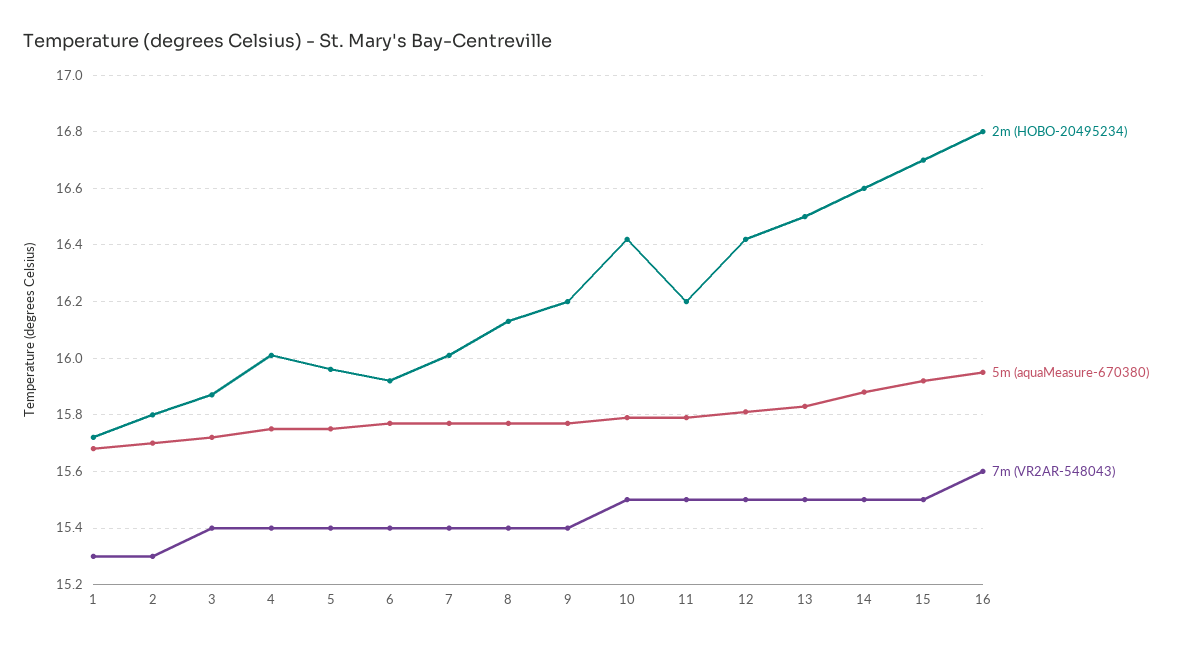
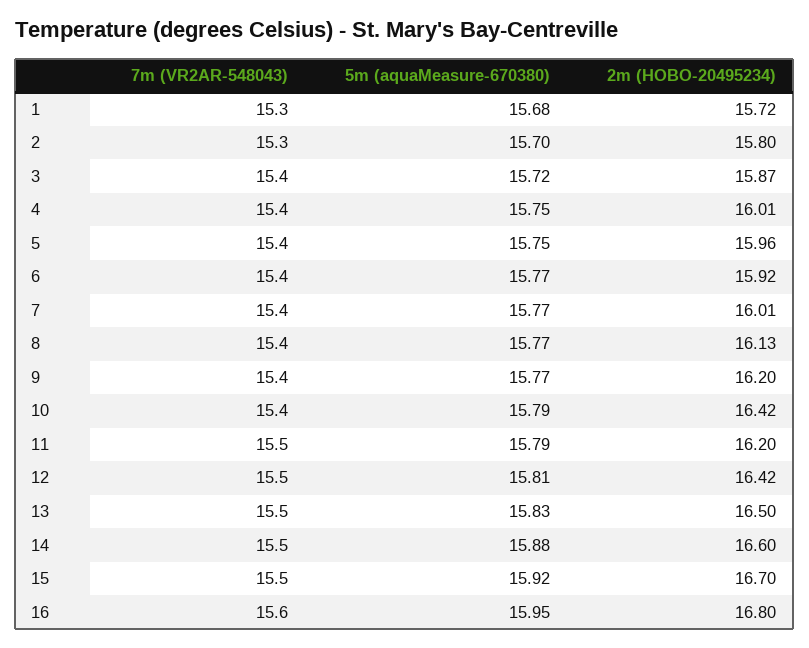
  {
    "2m (HOBO-20495234)": {
      "1": 15.72,
      "2": 15.8,
      "3": 15.87,
      "4": 16.01,
      "5": 15.96,
      "6": 15.92,
      "7": 16.01,
      "8": 16.13,
      "9": 16.2,
      "10": 16.42,
      "11": 16.2,
      "12": 16.42,
      "13": 16.5,
      "14": 16.6,
      "15": 16.7,
      "16": 16.8
    },
    "5m (aquaMeasure-670380)": {
      "1": 15.68,
      "2": 15.7,
      "3": 15.72,
      "4": 15.75,
      "5": 15.75,
      "6": 15.77,
      "7": 15.77,
      "8": 15.77,
      "9": 15.77,
      "10": 15.79,
      "11": 15.79,
      "12": 15.81,
      "13": 15.83,
      "14": 15.88,
      "15": 15.92,
      "16": 15.95
    },
    "7m (VR2AR-548043)": {
      "1": 15.3,
      "2": 15.3,
      "3": 15.4,
      "4": 15.4,
      "5": 15.4,
      "6": 15.4,
      "7": 15.4,
      "8": 15.4,
      "9": 15.4,
-     "10": 15.5,
+     "10": 15.4,
      "11": 15.5,
      "12": 15.5,
      "13": 15.5,
      "14": 15.5,
      "15": 15.5,
      "16": 15.6
    }
  }

